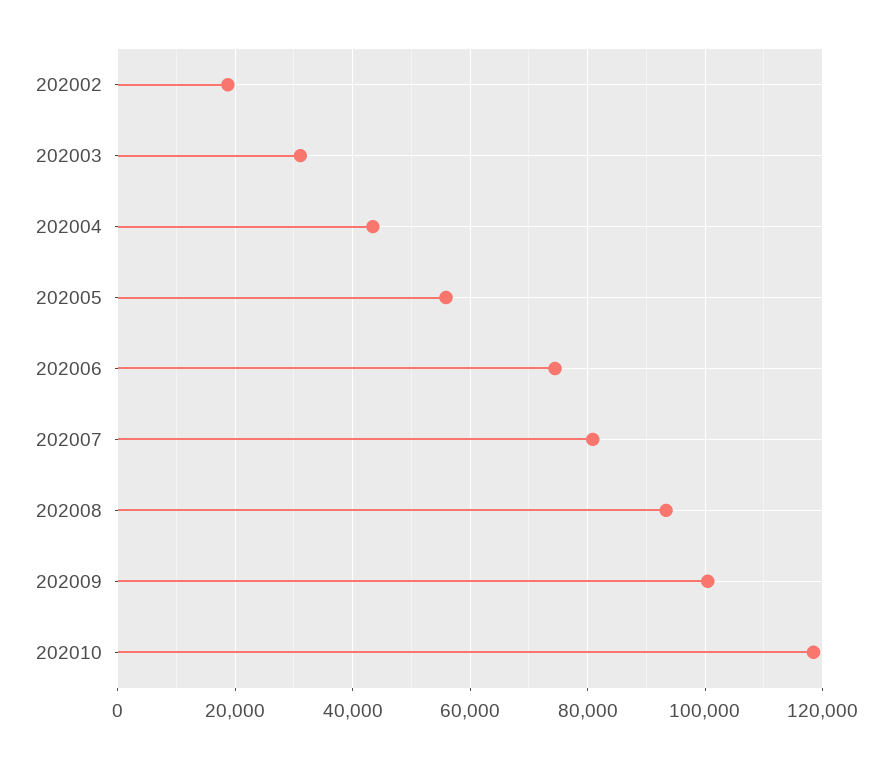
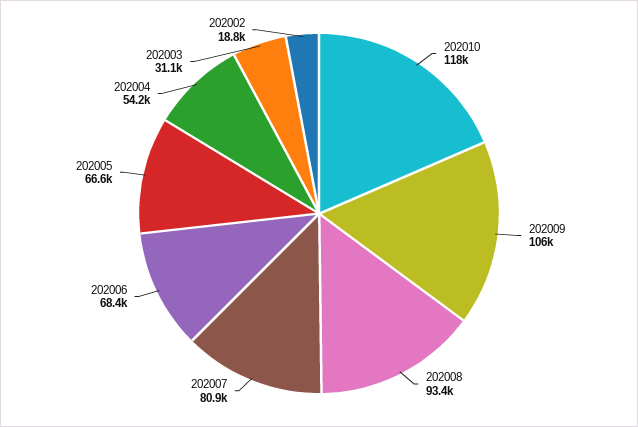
  {
    "202002": 18800,
    "202003": 31100,
-   "202004": 44000,
+   "202004": 54200,
-   "202005": 56000,
+   "202005": 66600,
-   "202006": 74000,
+   "202006": 68400,
    "202007": 80900,
    "202008": 93400,
-   "202009": 100000,
+   "202009": 106000,
    "202010": 118000
  }

